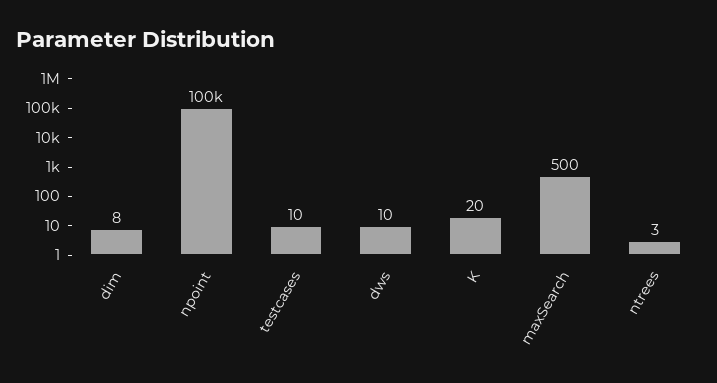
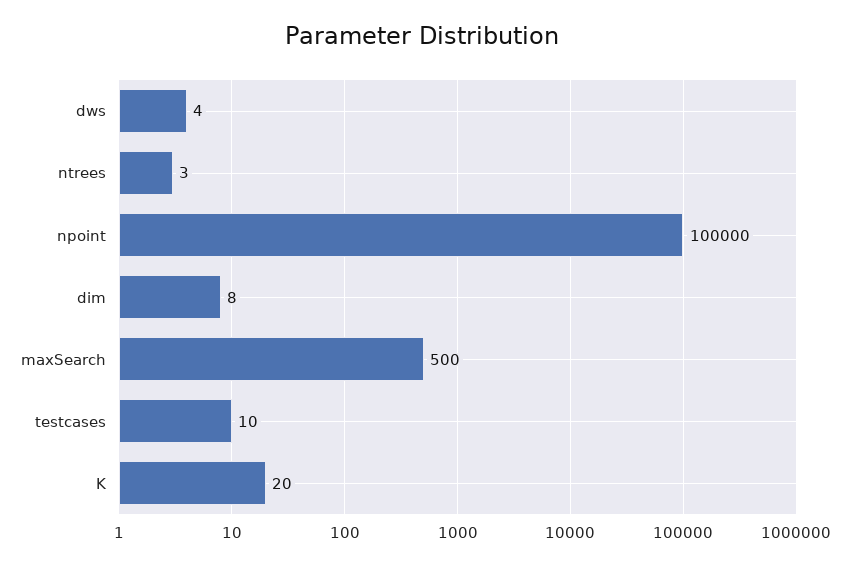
  {
    "dim": 8,
    "npoint": 100000,
    "testcases": 10,
-   "dws": 10,
+   "dws": 4,
    "K": 20,
    "maxSearch": 500,
    "ntrees": 3
  }

